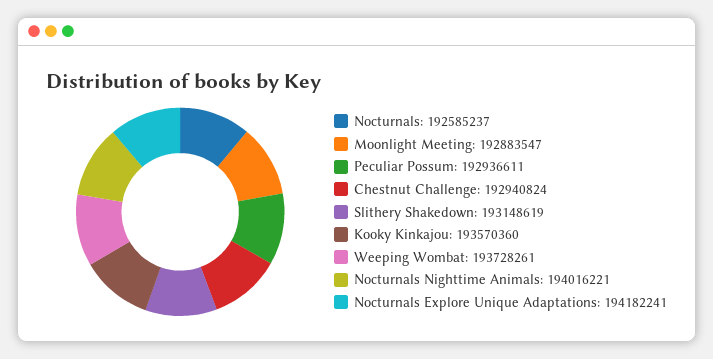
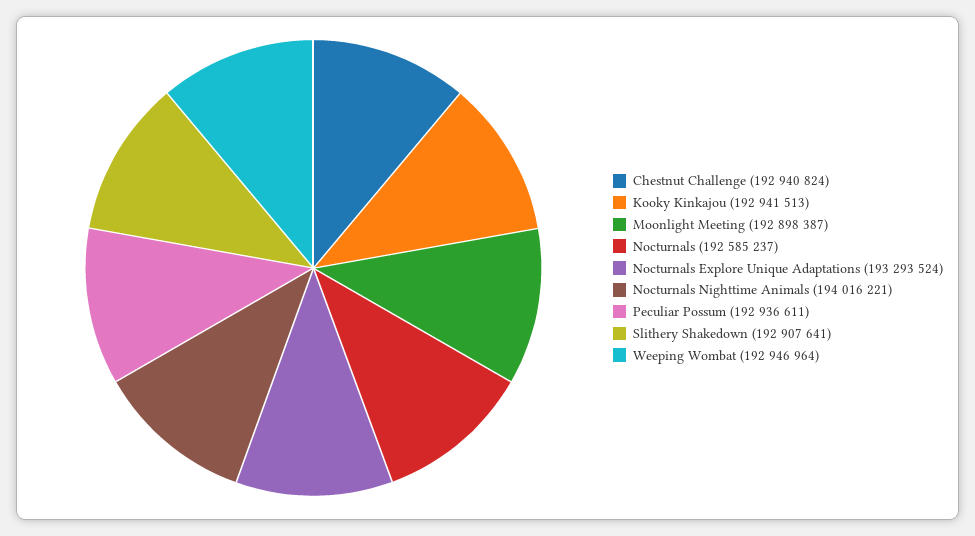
  {
    "Nocturnals": 192585237,
-   "Moonlight Meeting": 192883547,
+   "Moonlight Meeting": 192898387,
    "Peculiar Possum": 192936611,
    "Chestnut Challenge": 192940824,
-   "Slithery Shakedown": 193148619,
+   "Slithery Shakedown": 192907641,
-   "Kooky Kinkajou": 193570360,
+   "Kooky Kinkajou": 192941513,
-   "Weeping Wombat": 193728261,
+   "Weeping Wombat": 192946964,
    "Nocturnals Nighttime Animals": 194016221,
-   "Nocturnals Explore Unique Adaptations": 194182241
+   "Nocturnals Explore Unique Adaptations": 193293524
  }

